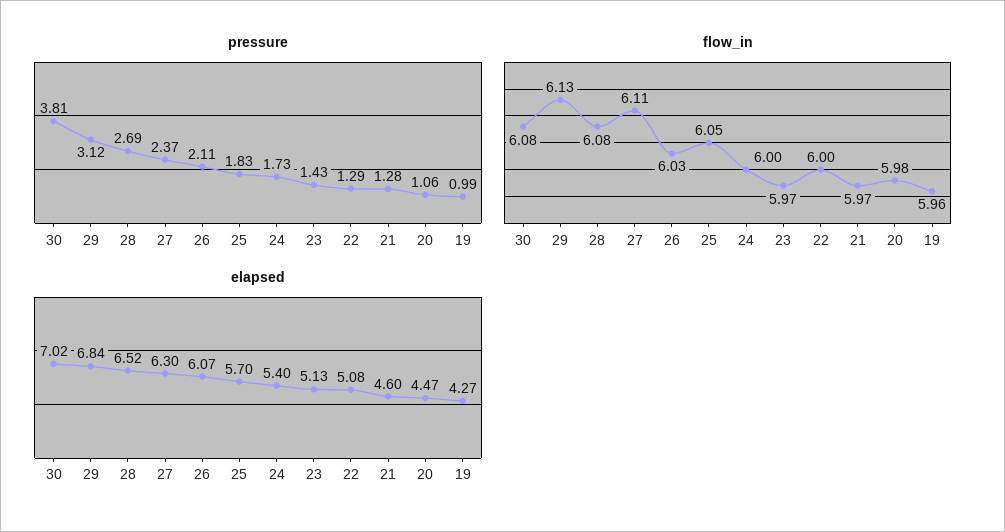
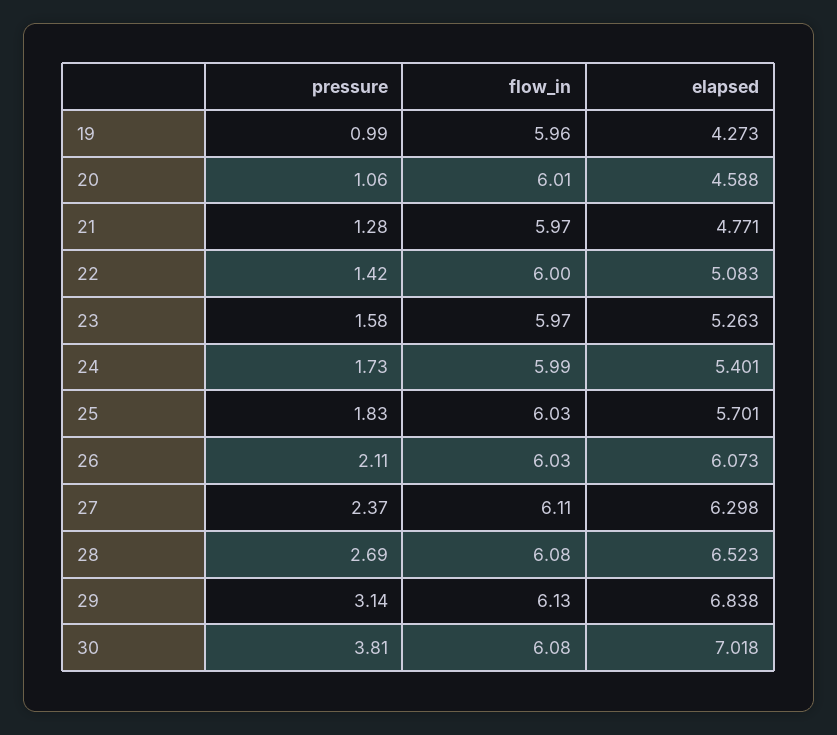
  {
    "pressure": {
      "30": 3.81,
-     "29": 3.12,
+     "29": 3.14,
      "28": 2.69,
      "27": 2.37,
      "26": 2.11,
      "25": 1.83,
      "24": 1.73,
-     "23": 1.43,
+     "23": 1.58,
-     "22": 1.29,
+     "22": 1.42,
      "21": 1.28,
      "20": 1.06,
      "19": 0.99
    },
    "flow_in": {
      "30": 6.08,
      "29": 6.13,
      "28": 6.08,
      "27": 6.11,
      "26": 6.03,
-     "25": 6.05,
+     "25": 6.03,
-     "24": 6,
+     "24": 5.99,
      "23": 5.97,
      "22": 6,
      "21": 5.97,
-     "20": 5.98,
+     "20": 6.01,
      "19": 5.96
    },
    "elapsed": {
      "30": 7.018,
      "29": 6.838,
      "28": 6.523,
      "27": 6.298,
      "26": 6.073,
      "25": 5.701,
      "24": 5.401,
-     "23": 5.13,
+     "23": 5.263,
      "22": 5.083,
-     "21": 4.6,
+     "21": 4.771,
-     "20": 4.47,
+     "20": 4.588,
      "19": 4.273
    }
  }

